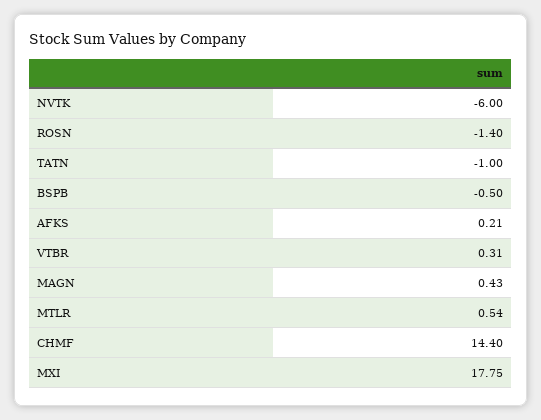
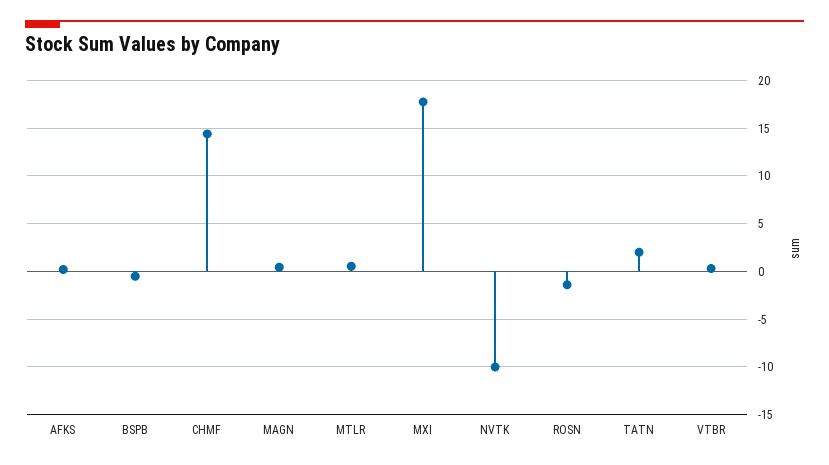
  {
-   "NVTK": -6,
+   "NVTK": -10,
    "ROSN": -1.4,
-   "TATN": -1,
+   "TATN": 2,
    "BSPB": -0.5,
    "AFKS": 0.21,
    "VTBR": 0.31,
    "MAGN": 0.43,
    "MTLR": 0.54,
    "CHMF": 14.4,
    "MXI": 17.75
  }

